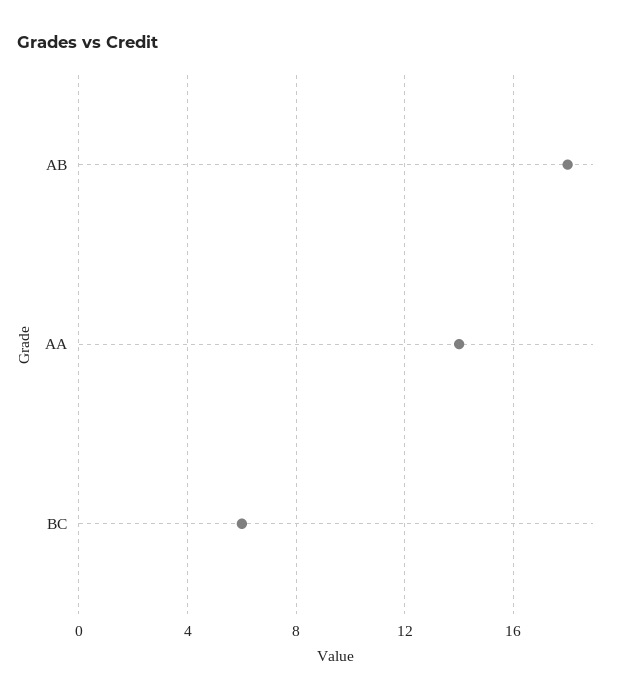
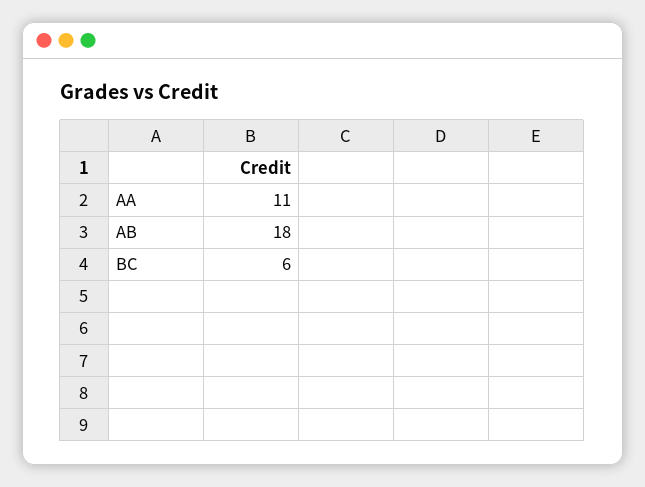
  {
    "AB": 18,
-   "AA": 14,
+   "AA": 11,
    "BC": 6
  }

